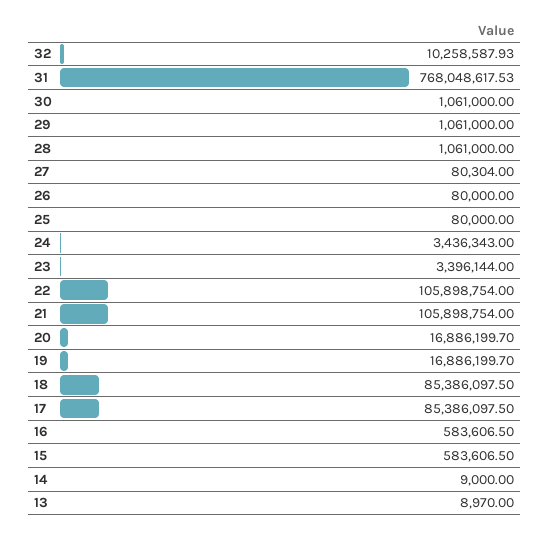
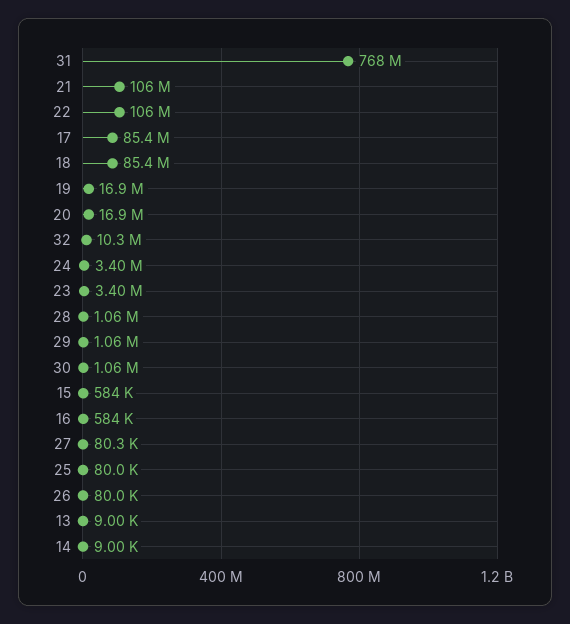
  {
    "32": 10258587.93,
    "31": 768048617.53,
    "30": 1061000,
    "29": 1061000,
    "28": 1061000,
    "27": 80304,
    "26": 80000,
    "25": 80000,
-   "24": 3436343,
+   "24": 3400000,
    "23": 3396144,
    "22": 105898754,
    "21": 105898754,
    "20": 16886199.7,
    "19": 16886199.7,
    "18": 85386097.5,
    "17": 85386097.5,
    "16": 583606.5,
    "15": 583606.5,
    "14": 9000,
-   "13": 8970
+   "13": 9000
  }

